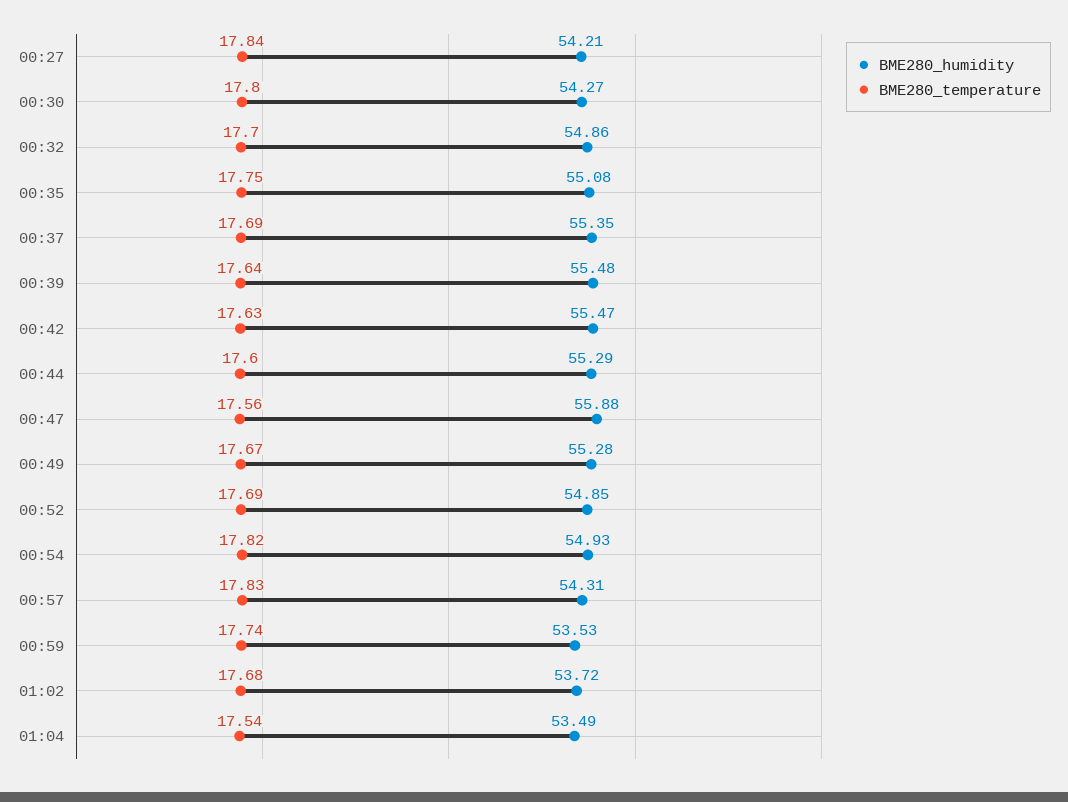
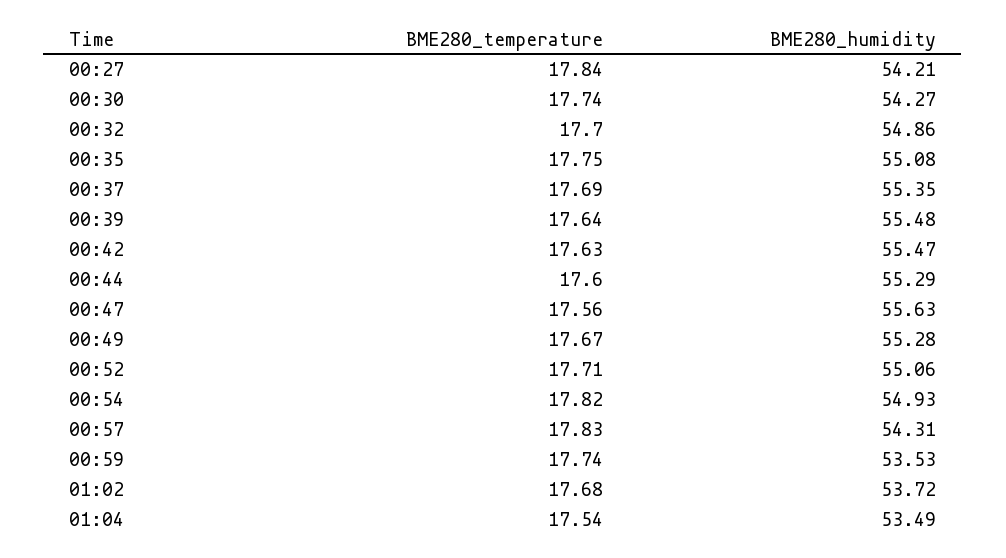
  {
    "BME280_humidity": {
      "00:27": 54.21,
      "00:30": 54.27,
      "00:32": 54.86,
      "00:35": 55.08,
      "00:37": 55.35,
      "00:39": 55.48,
      "00:42": 55.47,
      "00:44": 55.29,
-     "00:47": 55.88,
+     "00:47": 55.63,
      "00:49": 55.28,
-     "00:52": 54.85,
+     "00:52": 55.06,
      "00:54": 54.93,
      "00:57": 54.31,
      "00:59": 53.53,
      "01:02": 53.72,
      "01:04": 53.49
    },
    "BME280_temperature": {
      "00:27": 17.84,
-     "00:30": 17.8,
+     "00:30": 17.74,
      "00:32": 17.7,
      "00:35": 17.75,
      "00:37": 17.69,
      "00:39": 17.64,
      "00:42": 17.63,
      "00:44": 17.6,
      "00:47": 17.56,
      "00:49": 17.67,
-     "00:52": 17.69,
+     "00:52": 17.71,
      "00:54": 17.82,
      "00:57": 17.83,
      "00:59": 17.74,
      "01:02": 17.68,
      "01:04": 17.54
    }
  }

